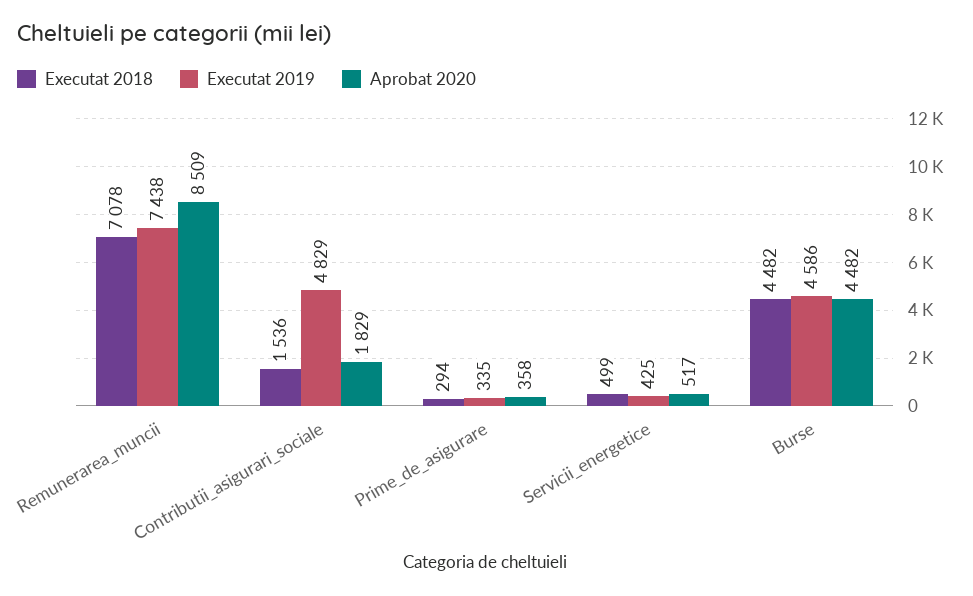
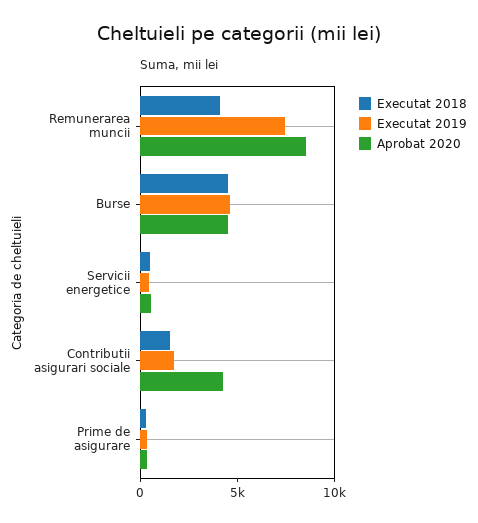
  {
    "Executat 2018": {
-     "Remunerarea_muncii": 7078,
+     "Remunerarea_muncii": 4000,
      "Contributii_asigurari_sociale": 1536,
      "Prime_de_asigurare": 294,
      "Servicii_energetice": 499,
      "Burse": 4482
    },
    "Executat 2019": {
      "Remunerarea_muncii": 7438,
-     "Contributii_asigurari_sociale": 4829,
+     "Contributii_asigurari_sociale": 2000,
      "Prime_de_asigurare": 335,
      "Servicii_energetice": 425,
      "Burse": 4586
    },
    "Aprobat 2020": {
      "Remunerarea_muncii": 8509,
-     "Contributii_asigurari_sociale": 1829,
+     "Contributii_asigurari_sociale": 4000,
      "Prime_de_asigurare": 358,
      "Servicii_energetice": 517,
      "Burse": 4482
    }
  }

